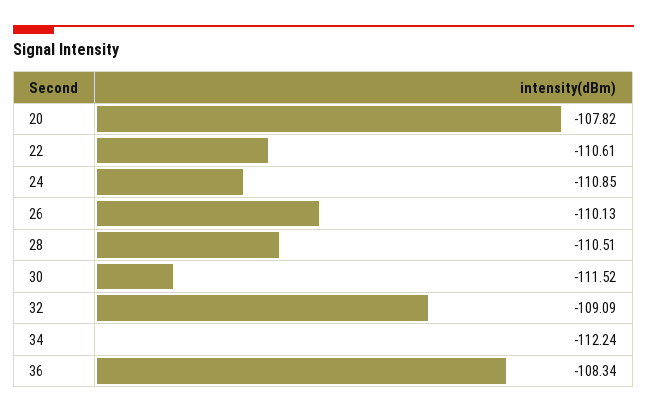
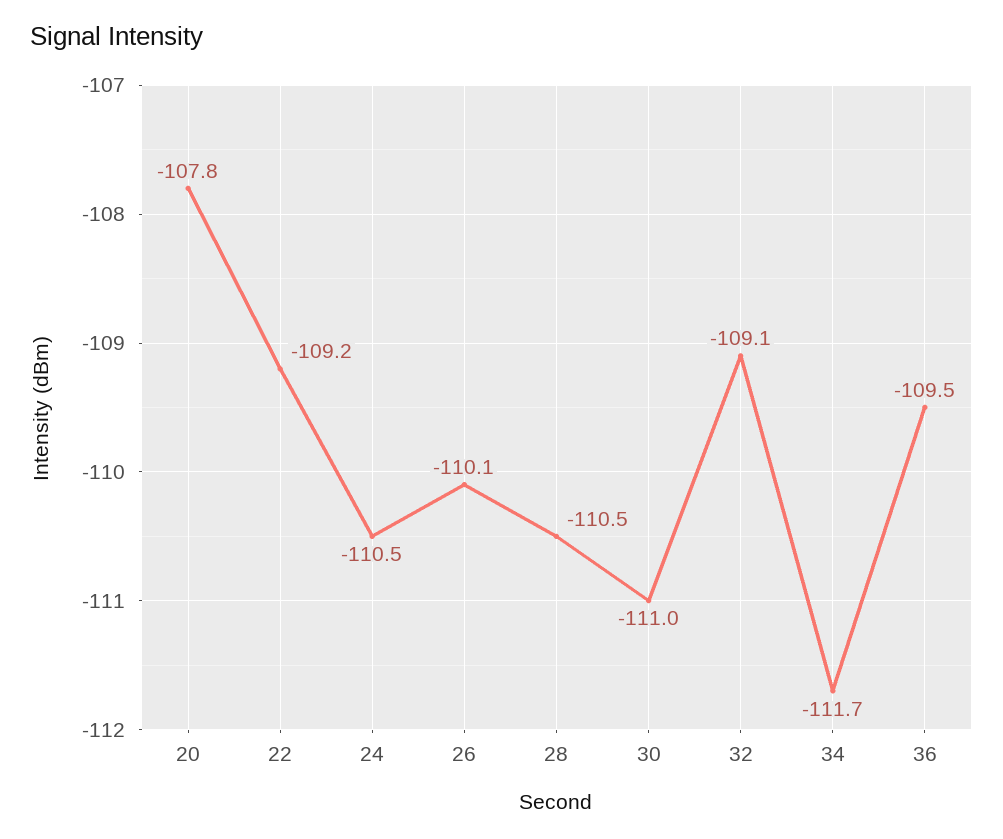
  {
    "20": -107.82,
-   "22": -110.61,
+   "22": -109.2,
-   "24": -110.85,
+   "24": -110.5,
    "26": -110.13,
    "28": -110.51,
-   "30": -111.52,
+   "30": -111,
    "32": -109.09,
-   "34": -112.24,
+   "34": -111.7,
-   "36": -108.34
+   "36": -109.5
  }

